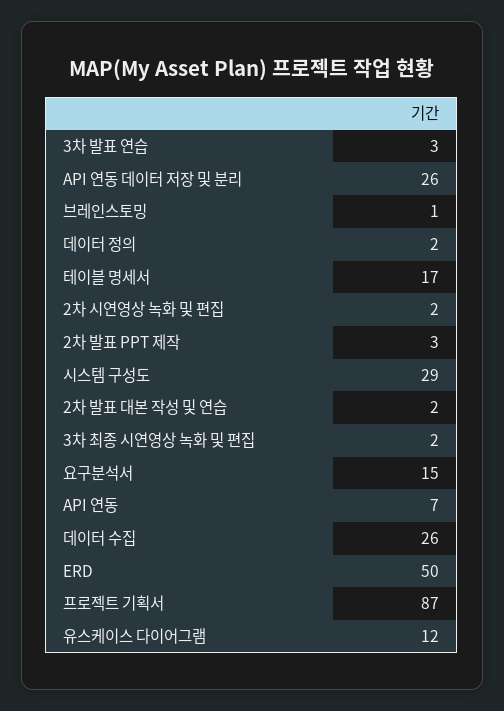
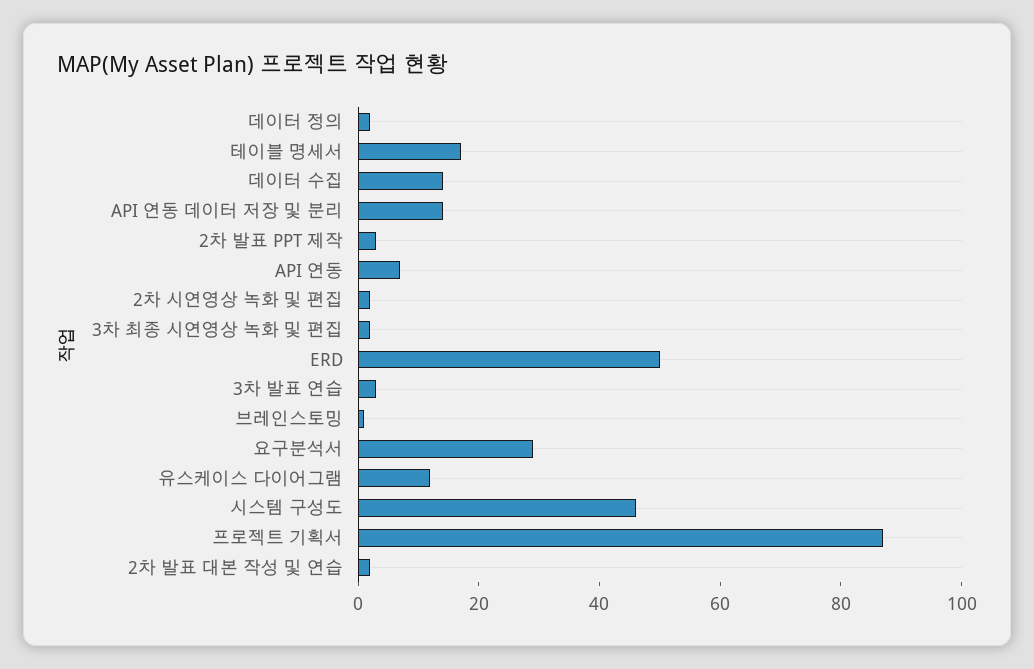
  {
    "3차 발표 연습": 3,
-   "API 연동 데이터 저장 및 분리": 26,
+   "API 연동 데이터 저장 및 분리": 15,
    "브레인스토밍": 1,
    "데이터 정의": 2,
    "테이블 명세서": 17,
    "2차 시연영상 녹화 및 편집": 2,
    "2차 발표 PPT 제작": 3,
-   "시스템 구성도": 29,
+   "시스템 구성도": 45,
    "2차 발표 대본 작성 및 연습": 2,
    "3차 최종 시연영상 녹화 및 편집": 2,
-   "요구분석서": 15,
+   "요구분석서": 30,
    "API 연동": 7,
-   "데이터 수집": 26,
+   "데이터 수집": 15,
    "ERD": 50,
    "프로젝트 기획서": 87,
    "유스케이스 다이어그램": 12
  }

